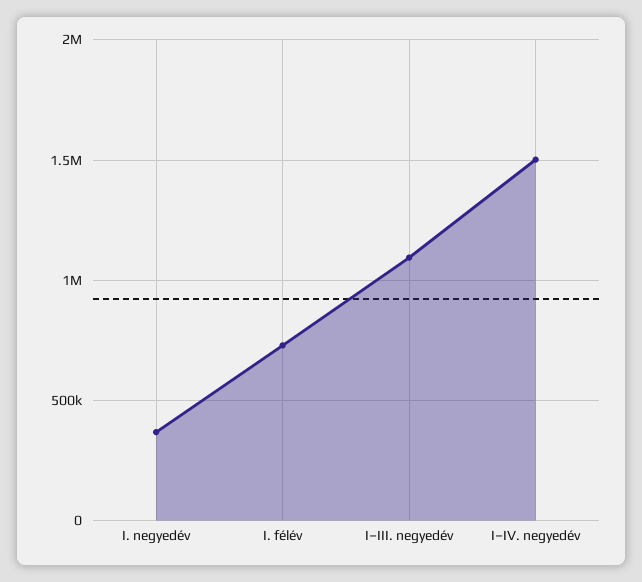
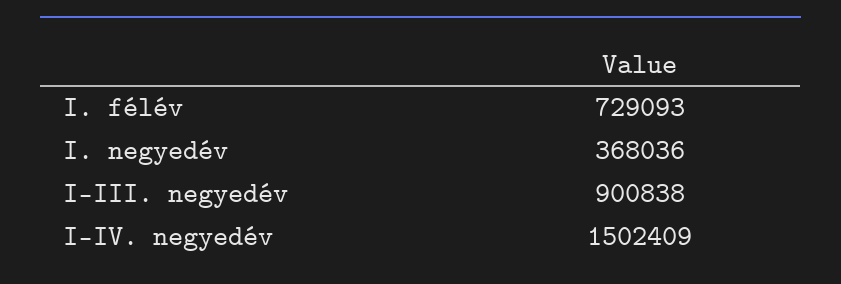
  {
    "I. negyedév": 368036,
    "I. félév": 729093,
-   "I–III. negyedév": 1100000,
+   "I–III. negyedév": 900838,
    "I–IV. negyedév": 1502409
  }

